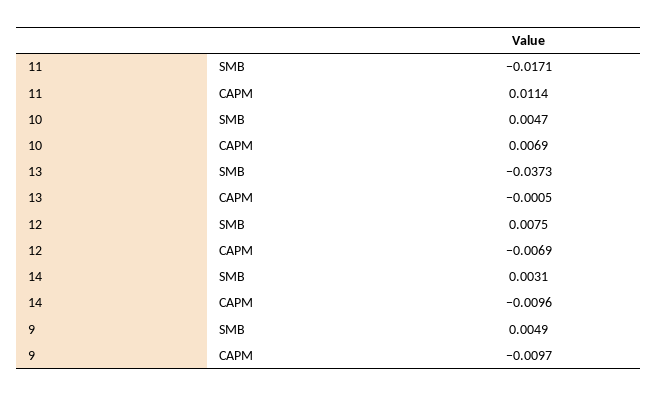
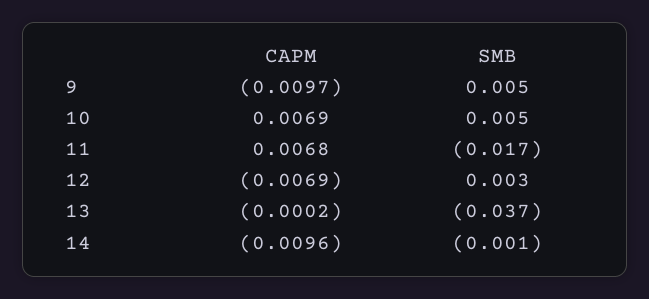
  {
    "11": {
      "SMB": -0.0171,
-     "CAPM": 0.0114
+     "CAPM": 0.0068
    },
    "10": {
      "SMB": 0.0047,
      "CAPM": 0.0069
    },
    "13": {
      "SMB": -0.0373,
-     "CAPM": -0.0005
+     "CAPM": -0.0002
    },
    "12": {
-     "SMB": 0.0075,
+     "SMB": 0.003,
      "CAPM": -0.0069
    },
    "14": {
-     "SMB": 0.0031,
+     "SMB": -0.001,
      "CAPM": -0.0096
    },
    "9": {
      "SMB": 0.0049,
      "CAPM": -0.0097
    }
  }

